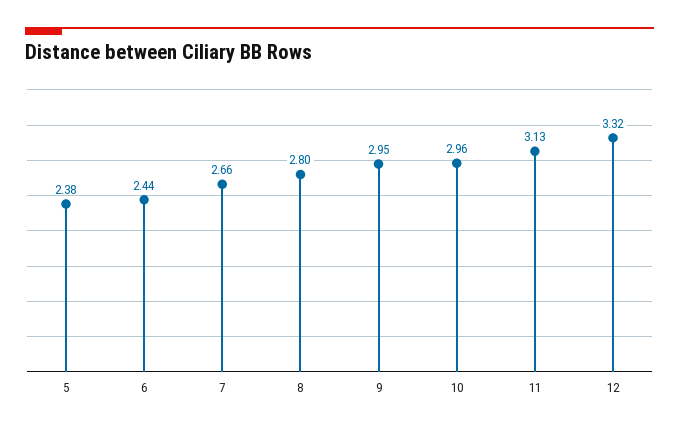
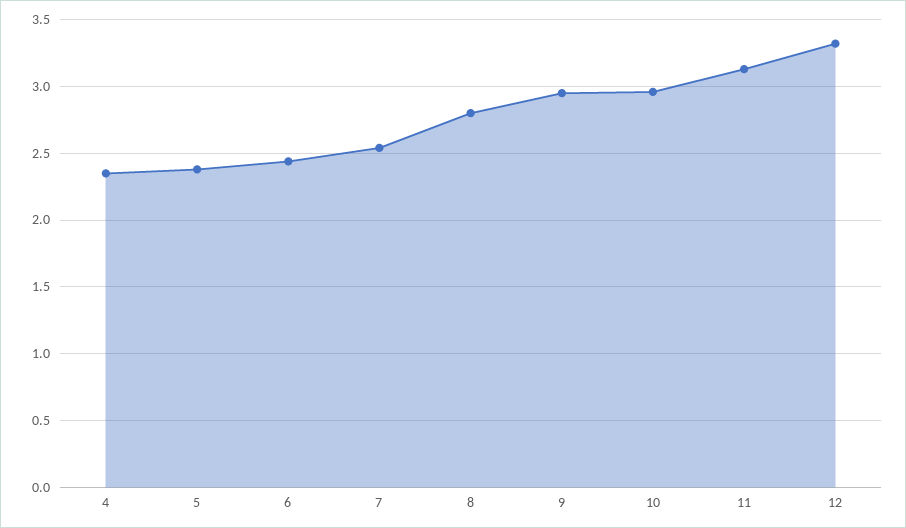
  {
    "5": 2.38,
    "6": 2.44,
-   "7": 2.66,
+   "7": 2.55,
    "8": 2.8,
    "9": 2.95,
    "10": 2.96,
    "11": 3.13,
-   "12": 3.32
+   "12": 3.32,
+   "4": 2.35
  }

